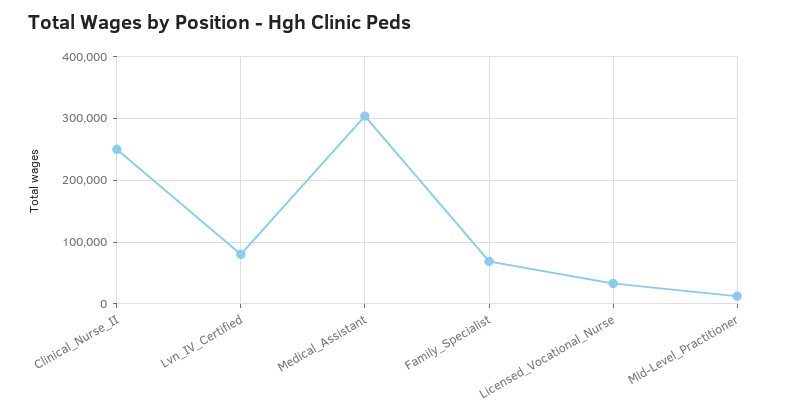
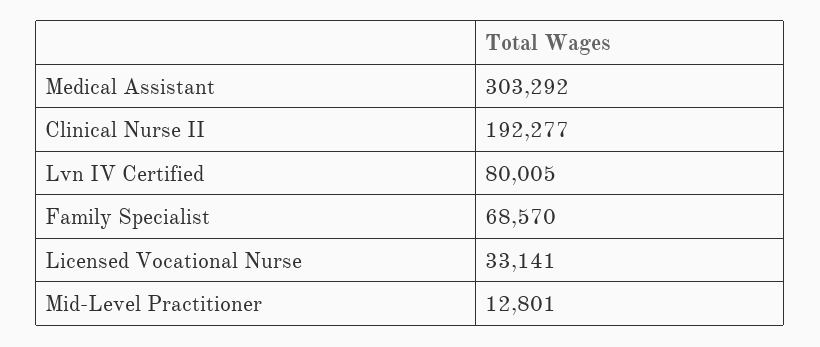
  {
-   "Clinical_Nurse_II": 250000,
+   "Clinical_Nurse_II": 192277,
    "Lvn_IV_Certified": 80005,
    "Medical_Assistant": 303292,
    "Family_Specialist": 68570,
    "Licensed_Vocational_Nurse": 33141,
    "Mid-Level_Practitioner": 12801
  }

